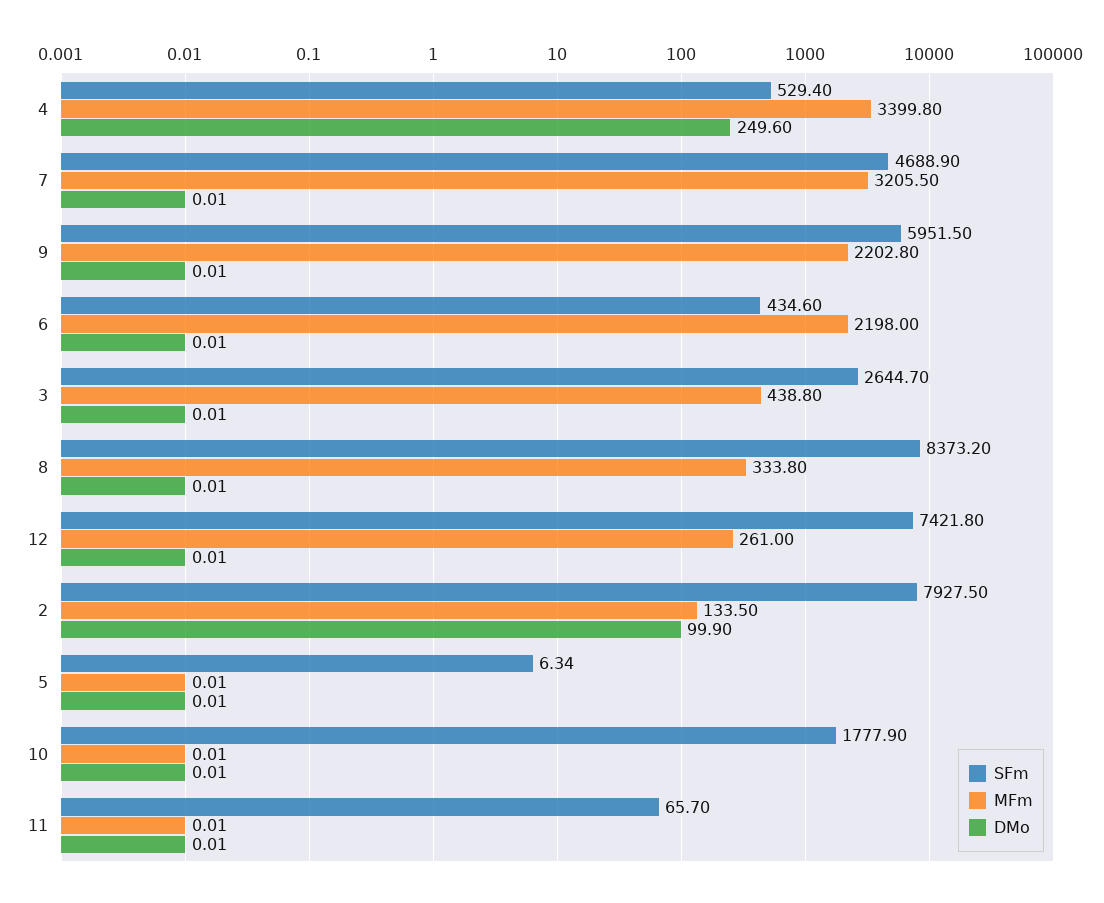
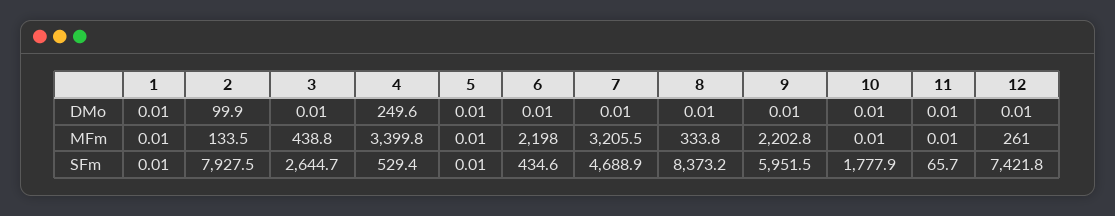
  {
    "SFm": {
      "4": 529.4,
      "7": 4688.9,
      "9": 5951.5,
      "6": 434.6,
      "3": 2644.7,
      "8": 8373.2,
      "12": 7421.8,
      "2": 7927.5,
-     "5": 6.34,
+     "5": 0.01,
      "10": 1777.9,
-     "11": 65.7
+     "11": 65.7,
+     "1": 0.01
    },
    "MFm": {
      "4": 3399.8,
      "7": 3205.5,
      "9": 2202.8,
      "6": 2198,
      "3": 438.8,
      "8": 333.8,
      "12": 261,
      "2": 133.5,
      "5": 0.01,
      "10": 0.01,
-     "11": 0.01
+     "11": 0.01,
+     "1": 0.01
    },
    "DMo": {
      "4": 249.6,
      "7": 0.01,
      "9": 0.01,
      "6": 0.01,
      "3": 0.01,
      "8": 0.01,
      "12": 0.01,
      "2": 99.9,
      "5": 0.01,
      "10": 0.01,
-     "11": 0.01
+     "11": 0.01,
+     "1": 0.01
    }
  }

